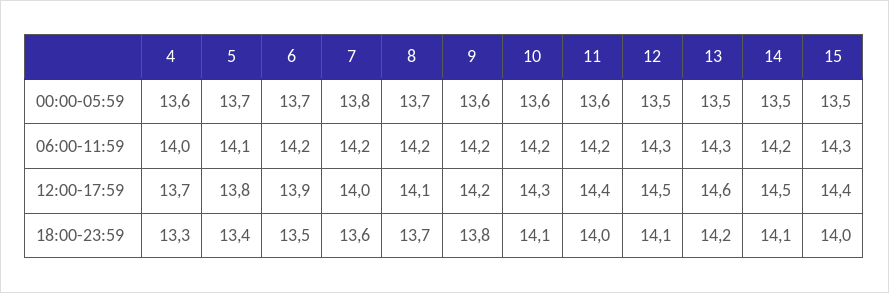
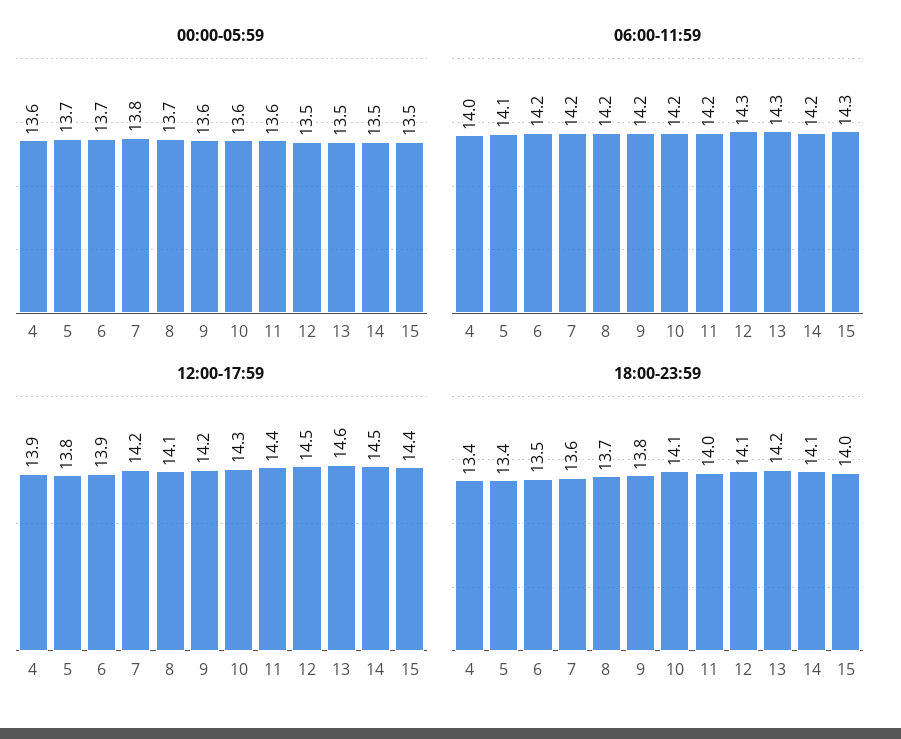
  {
    "00:00-05:59": {
      "4": 13.6,
      "5": 13.7,
      "6": 13.7,
      "7": 13.8,
      "8": 13.7,
      "9": 13.6,
      "10": 13.6,
      "11": 13.6,
      "12": 13.5,
      "13": 13.5,
      "14": 13.5,
      "15": 13.5
    },
    "06:00-11:59": {
      "4": 14,
      "5": 14.1,
      "6": 14.2,
      "7": 14.2,
      "8": 14.2,
      "9": 14.2,
      "10": 14.2,
      "11": 14.2,
      "12": 14.3,
      "13": 14.3,
      "14": 14.2,
      "15": 14.3
    },
    "12:00-17:59": {
-     "4": 13.7,
+     "4": 13.9,
      "5": 13.8,
      "6": 13.9,
-     "7": 14,
+     "7": 14.2,
      "8": 14.1,
      "9": 14.2,
      "10": 14.3,
      "11": 14.4,
      "12": 14.5,
      "13": 14.6,
      "14": 14.5,
      "15": 14.4
    },
    "18:00-23:59": {
-     "4": 13.3,
+     "4": 13.4,
      "5": 13.4,
      "6": 13.5,
      "7": 13.6,
      "8": 13.7,
      "9": 13.8,
      "10": 14.1,
      "11": 14,
      "12": 14.1,
      "13": 14.2,
      "14": 14.1,
      "15": 14
    }
  }

